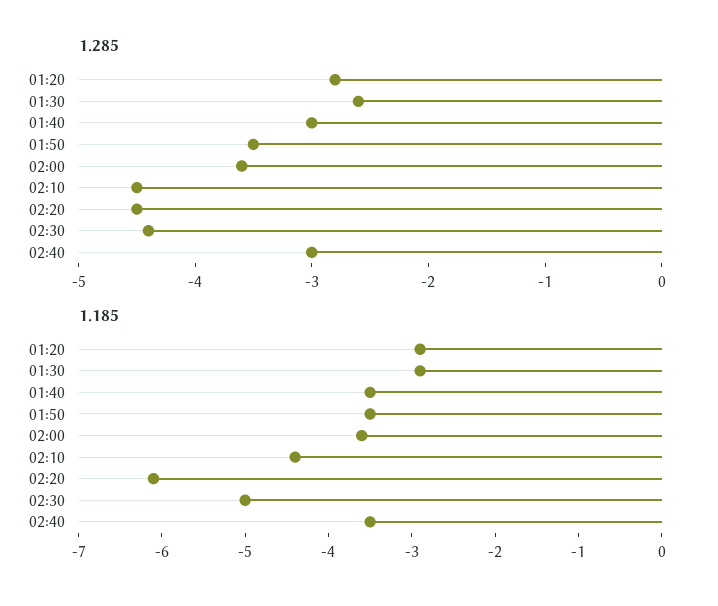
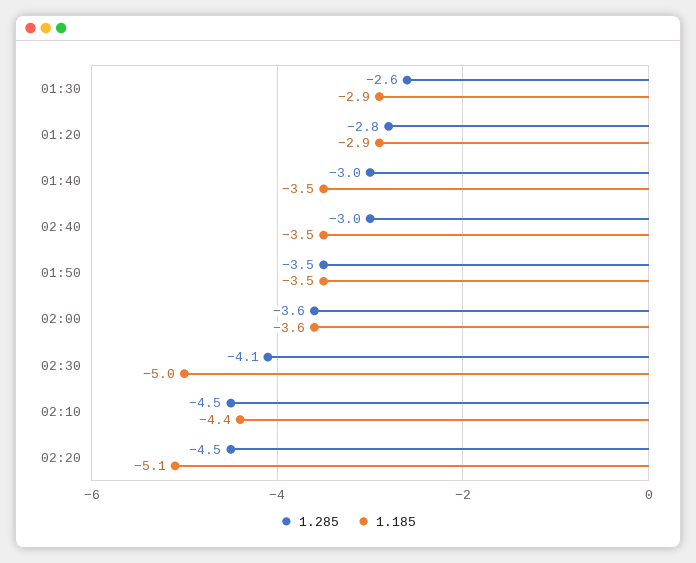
  {
    "1.285": {
      "01:20": -2.8,
      "01:30": -2.6,
      "01:40": -3,
      "01:50": -3.5,
      "02:00": -3.6,
      "02:10": -4.5,
      "02:20": -4.5,
-     "02:30": -4.4,
+     "02:30": -4.1,
      "02:40": -3
    },
    "1.185": {
      "01:20": -2.9,
      "01:30": -2.9,
      "01:40": -3.5,
      "01:50": -3.5,
      "02:00": -3.6,
      "02:10": -4.4,
-     "02:20": -6.1,
+     "02:20": -5.1,
      "02:30": -5,
      "02:40": -3.5
    }
  }

